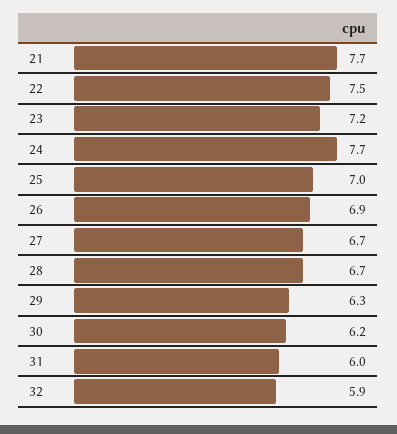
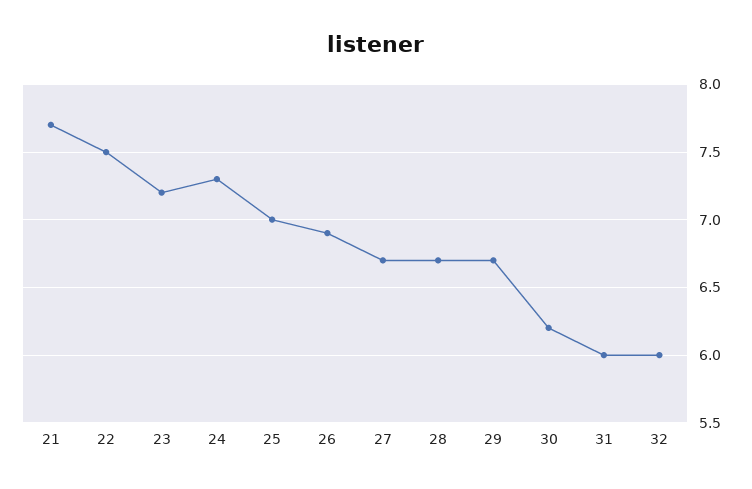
  {
    "21": 7.7,
    "22": 7.5,
    "23": 7.2,
-   "24": 7.7,
+   "24": 7.3,
    "25": 7,
    "26": 6.9,
    "27": 6.7,
    "28": 6.7,
-   "29": 6.3,
+   "29": 6.7,
    "30": 6.2,
    "31": 6,
-   "32": 5.9
+   "32": 6
  }

